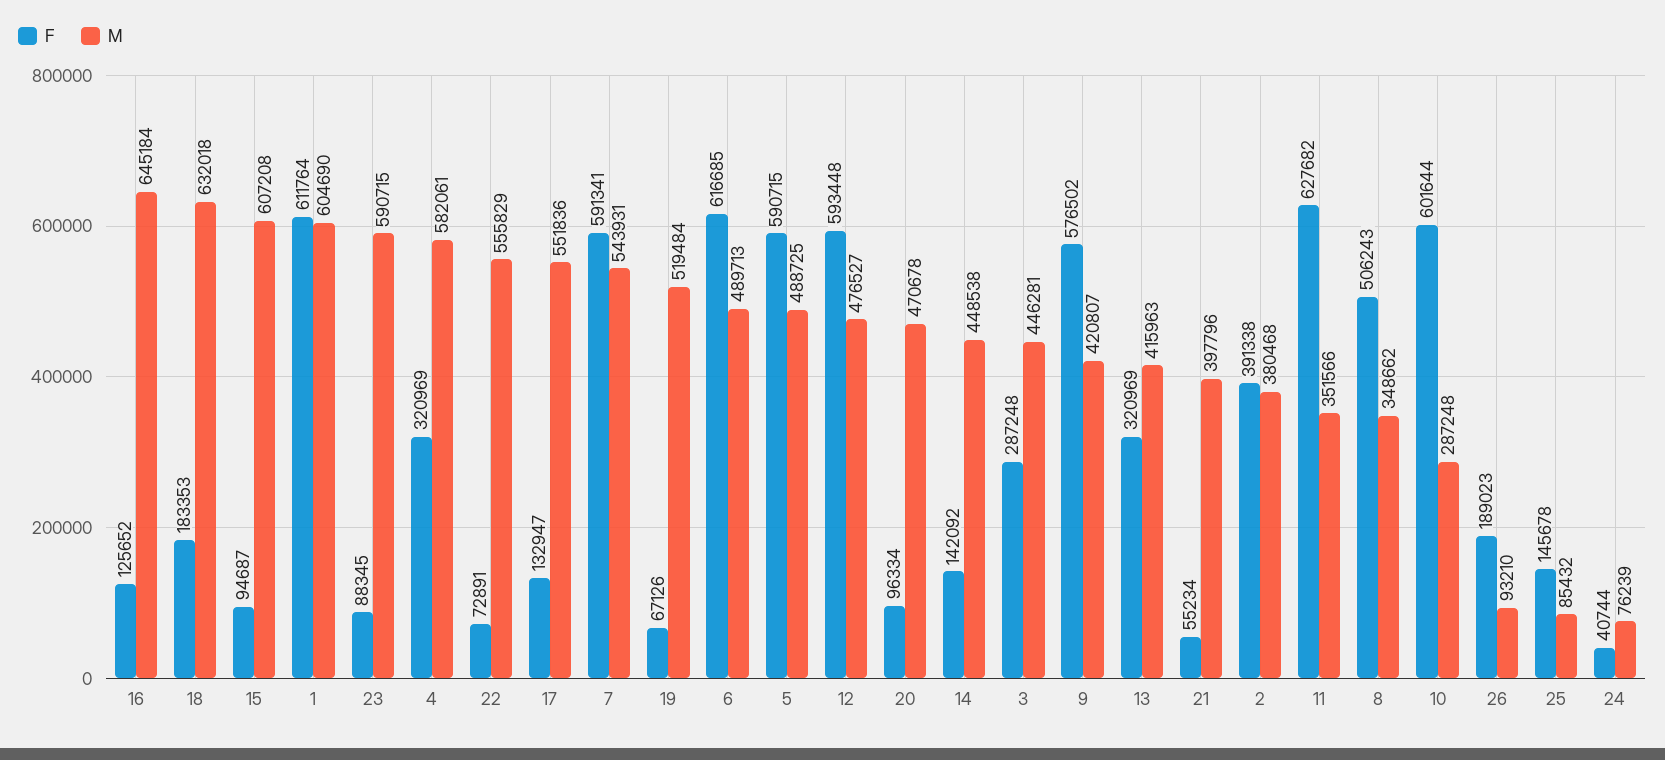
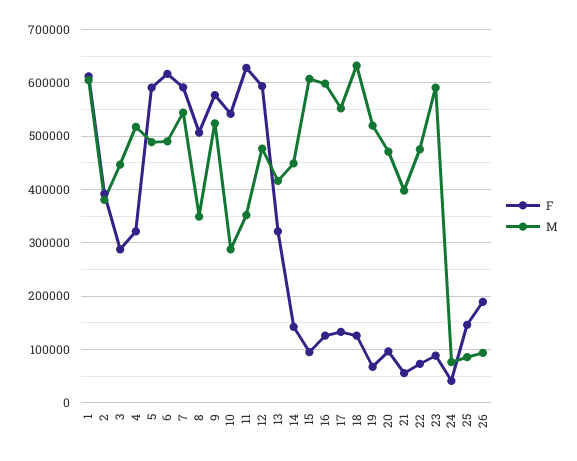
  {
    "F": {
      "16": 125652,
-     "18": 183353,
+     "18": 120000,
      "15": 94687,
      "1": 611764,
      "23": 88345,
      "4": 320969,
      "22": 72891,
      "17": 132947,
      "7": 591341,
      "19": 67126,
      "6": 616685,
      "5": 590715,
      "12": 593448,
      "20": 96334,
      "14": 142092,
      "3": 287248,
      "9": 576502,
      "13": 320969,
      "21": 55234,
      "2": 391338,
      "11": 627682,
      "8": 506243,
-     "10": 601644,
+     "10": 540000,
      "26": 189023,
      "25": 145678,
      "24": 40744
    },
    "M": {
-     "16": 645184,
+     "16": 600000,
      "18": 632018,
      "15": 607208,
      "1": 604690,
      "23": 590715,
-     "4": 582061,
+     "4": 520000,
-     "22": 555829,
+     "22": 480000,
      "17": 551836,
      "7": 543931,
      "19": 519484,
      "6": 489713,
      "5": 488725,
      "12": 476527,
      "20": 470678,
      "14": 448538,
      "3": 446281,
-     "9": 420807,
+     "9": 520000,
      "13": 415963,
      "21": 397796,
      "2": 380468,
      "11": 351566,
      "8": 348662,
      "10": 287248,
      "26": 93210,
      "25": 85432,
      "24": 76239
    }
  }

